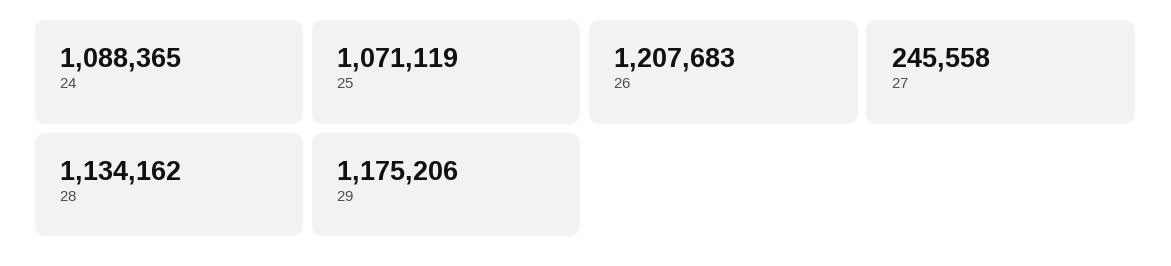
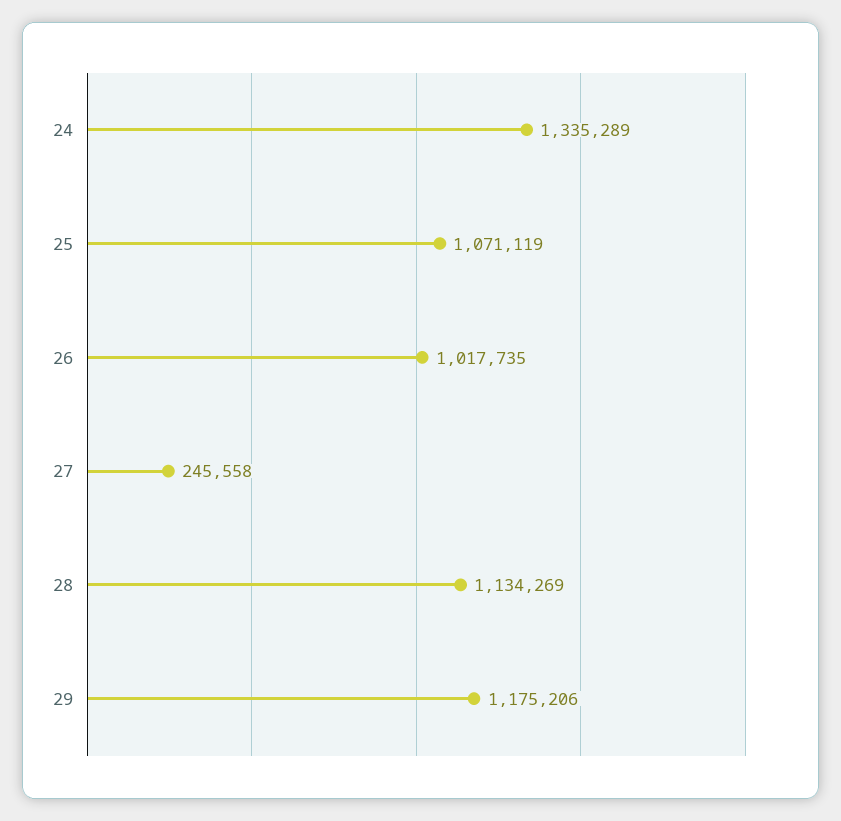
  {
-   "24": 1088365,
+   "24": 1335289,
    "25": 1071119,
-   "26": 1207683,
+   "26": 1017735,
    "27": 245558,
-   "28": 1134162,
+   "28": 1134269,
    "29": 1175206
  }

